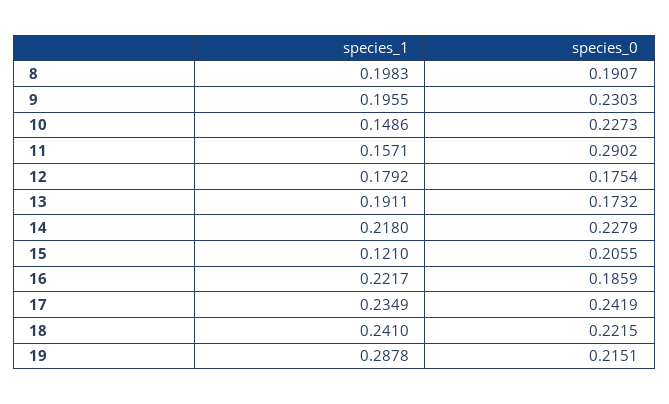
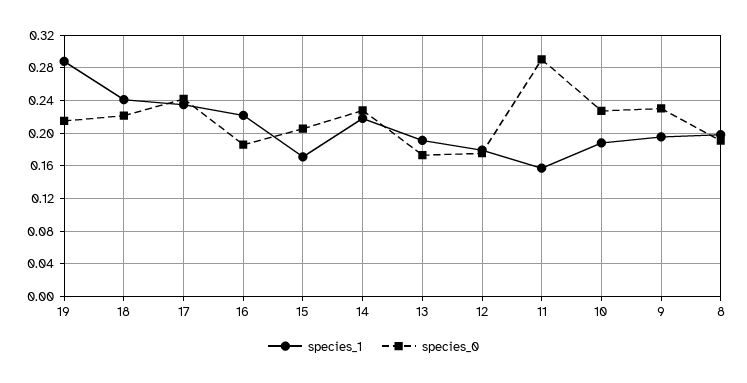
  {
    "species_1": {
      "8": 0.1983,
      "9": 0.1955,
-     "10": 0.1486,
+     "10": 0.19,
      "11": 0.1571,
      "12": 0.1792,
      "13": 0.1911,
      "14": 0.218,
-     "15": 0.121,
+     "15": 0.17,
      "16": 0.2217,
      "17": 0.2349,
      "18": 0.241,
      "19": 0.2878
    },
    "species_0": {
      "8": 0.1907,
      "9": 0.2303,
      "10": 0.2273,
      "11": 0.2902,
      "12": 0.1754,
      "13": 0.1732,
      "14": 0.2279,
      "15": 0.2055,
      "16": 0.1859,
      "17": 0.2419,
      "18": 0.2215,
      "19": 0.2151
    }
  }

